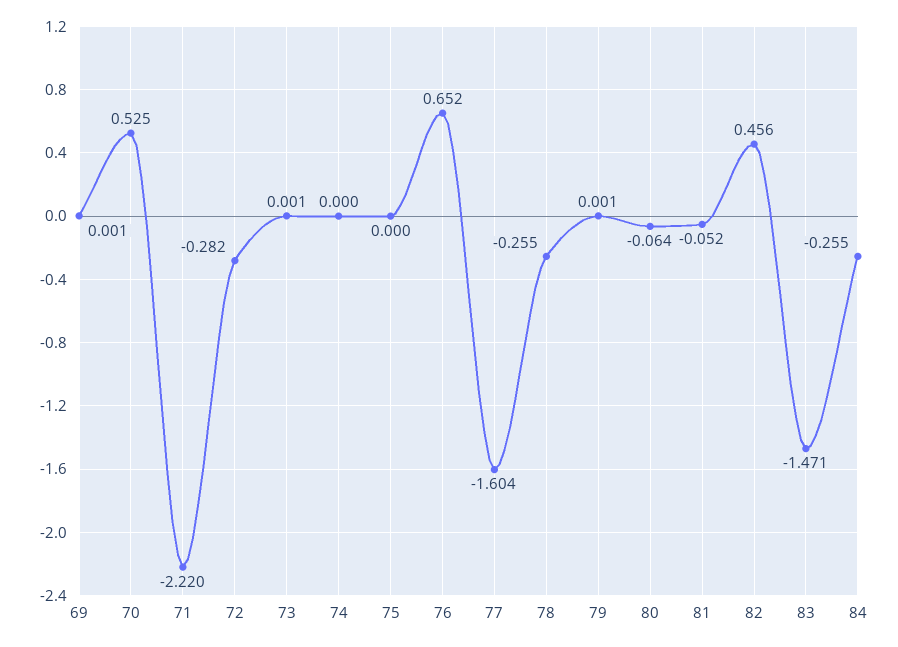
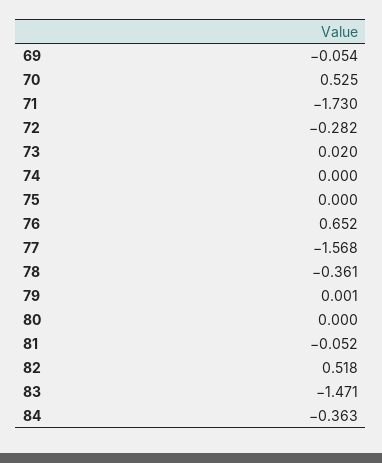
  {
-   "69": 0.001,
+   "69": -0.054,
    "70": 0.525,
-   "71": -2.22,
+   "71": -1.73,
    "72": -0.282,
-   "73": 0.001,
+   "73": 0.02,
    "74": 0,
    "75": 0,
    "76": 0.652,
-   "77": -1.604,
+   "77": -1.568,
-   "78": -0.255,
+   "78": -0.361,
    "79": 0.001,
-   "80": -0.064,
+   "80": 0,
    "81": -0.052,
-   "82": 0.456,
+   "82": 0.518,
    "83": -1.471,
-   "84": -0.255
+   "84": -0.363
  }

